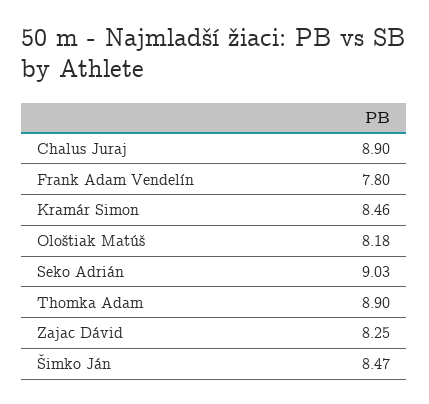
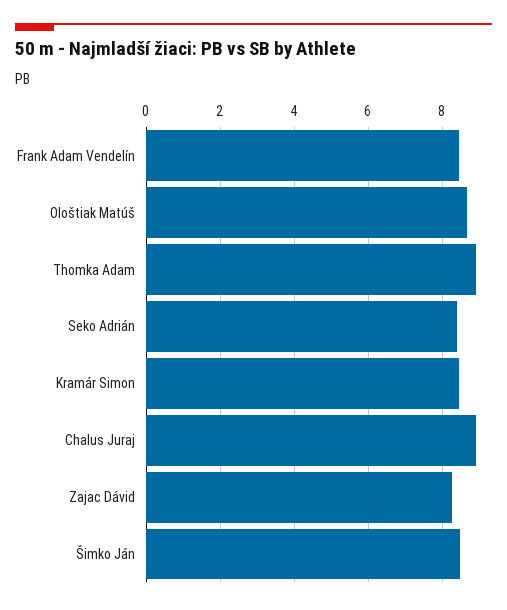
  {
    "Chalus Juraj": 8.9,
-   "Frank Adam Vendelín": 7.8,
+   "Frank Adam Vendelín": 8.4,
    "Kramár Simon": 8.46,
-   "Ološtiak Matúš": 8.18,
+   "Ološtiak Matúš": 8.6,
-   "Seko Adrián": 9.03,
+   "Seko Adrián": 8.4,
    "Thomka Adam": 8.9,
    "Zajac Dávid": 8.25,
    "Šimko Ján": 8.47
  }

